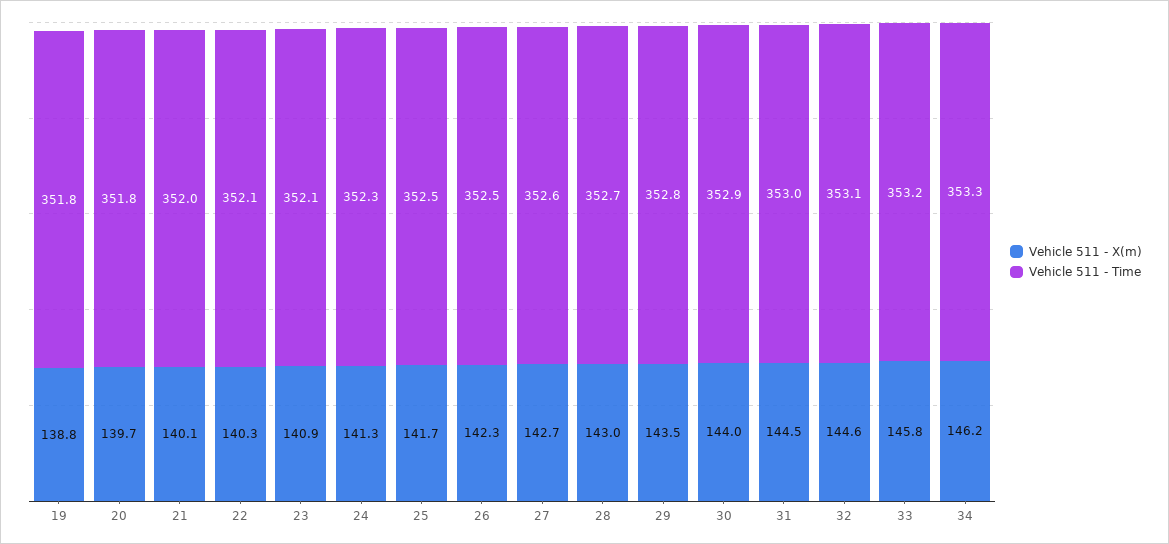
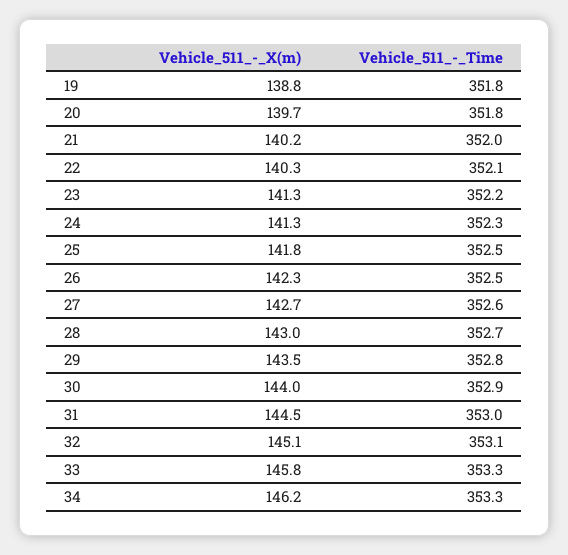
  {
    "Vehicle 511 - X(m)": {
      "19": 138.8,
      "20": 139.7,
-     "21": 140.1,
+     "21": 140.2,
      "22": 140.3,
-     "23": 140.9,
+     "23": 141.3,
      "24": 141.3,
-     "25": 141.7,
+     "25": 141.8,
      "26": 142.3,
      "27": 142.7,
      "28": 143,
      "29": 143.5,
      "30": 144,
      "31": 144.5,
-     "32": 144.6,
+     "32": 145.1,
      "33": 145.8,
      "34": 146.2
    },
    "Vehicle 511 - Time": {
      "19": 351.8,
      "20": 351.8,
      "21": 352,
      "22": 352.1,
-     "23": 352.1,
+     "23": 352.2,
      "24": 352.3,
      "25": 352.5,
      "26": 352.5,
      "27": 352.6,
      "28": 352.7,
      "29": 352.8,
      "30": 352.9,
      "31": 353,
      "32": 353.1,
-     "33": 353.2,
+     "33": 353.3,
      "34": 353.3
    }
  }

